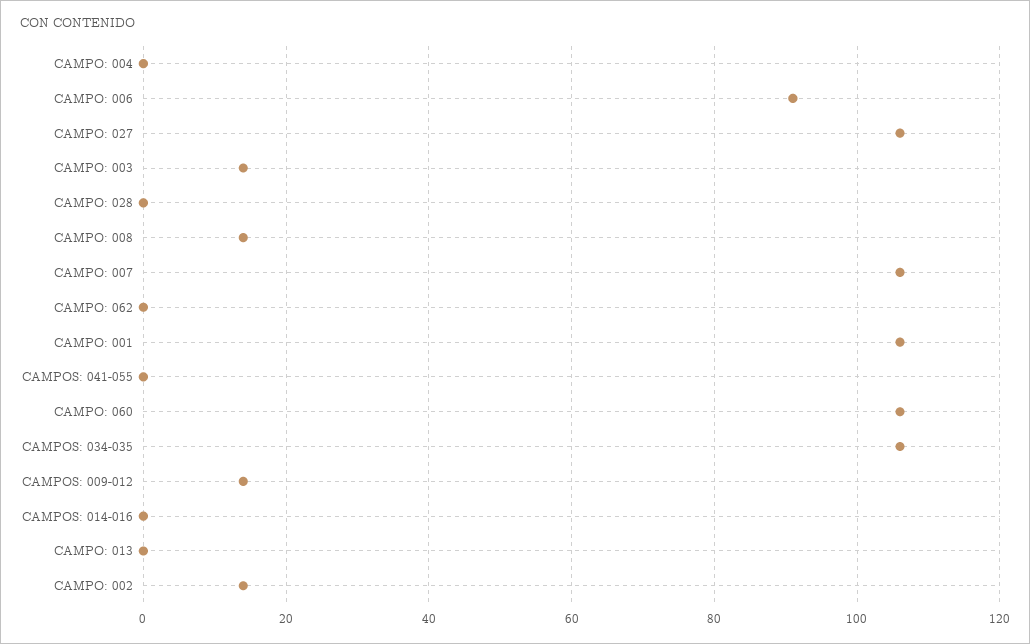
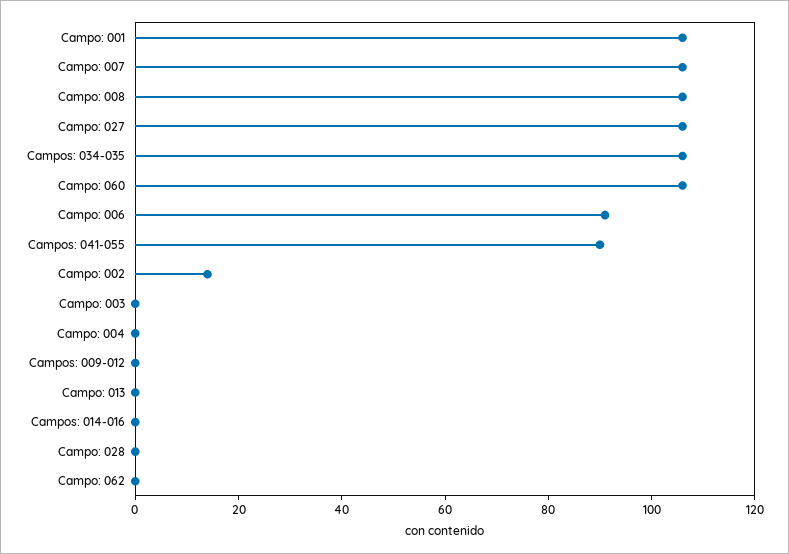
  {
    "CAMPO: 004": 0,
    "CAMPO: 006": 90,
    "CAMPO: 027": 105,
-   "CAMPO: 003": 15,
+   "CAMPO: 003": 0,
    "CAMPO: 028": 0,
-   "CAMPO: 008": 15,
+   "CAMPO: 008": 105,
    "CAMPO: 007": 105,
    "CAMPO: 062": 0,
    "CAMPO: 001": 105,
-   "CAMPOS: 041-055": 0,
+   "CAMPOS: 041-055": 90,
    "CAMPO: 060": 105,
    "CAMPOS: 034-035": 105,
-   "CAMPOS: 009-012": 15,
+   "CAMPOS: 009-012": 0,
    "CAMPOS: 014-016": 0,
    "CAMPO: 013": 0,
    "CAMPO: 002": 15
  }

